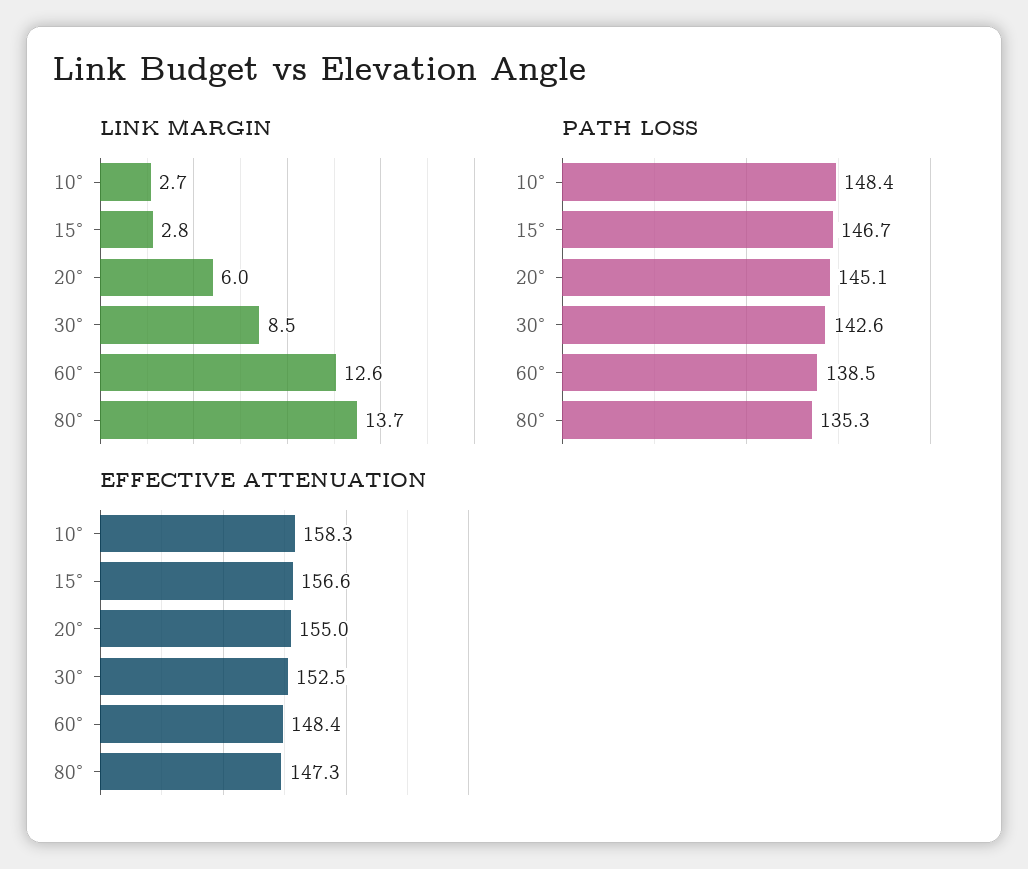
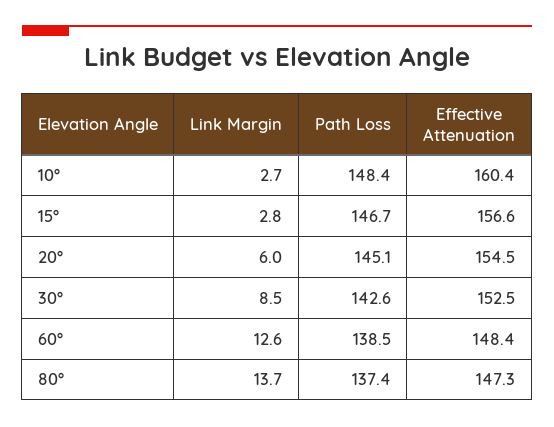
  {
    "LINK MARGIN": {
      "10°": 2.7,
      "15°": 2.8,
      "20°": 6,
      "30°": 8.5,
      "60°": 12.6,
      "80°": 13.7
    },
    "PATH LOSS": {
      "10°": 148.4,
      "15°": 146.7,
      "20°": 145.1,
      "30°": 142.6,
      "60°": 138.5,
-     "80°": 135.3
+     "80°": 137.4
    },
    "EFFECTIVE ATTENUATION": {
-     "10°": 158.3,
+     "10°": 160.4,
      "15°": 156.6,
-     "20°": 155,
+     "20°": 154.5,
      "30°": 152.5,
      "60°": 148.4,
      "80°": 147.3
    }
  }

